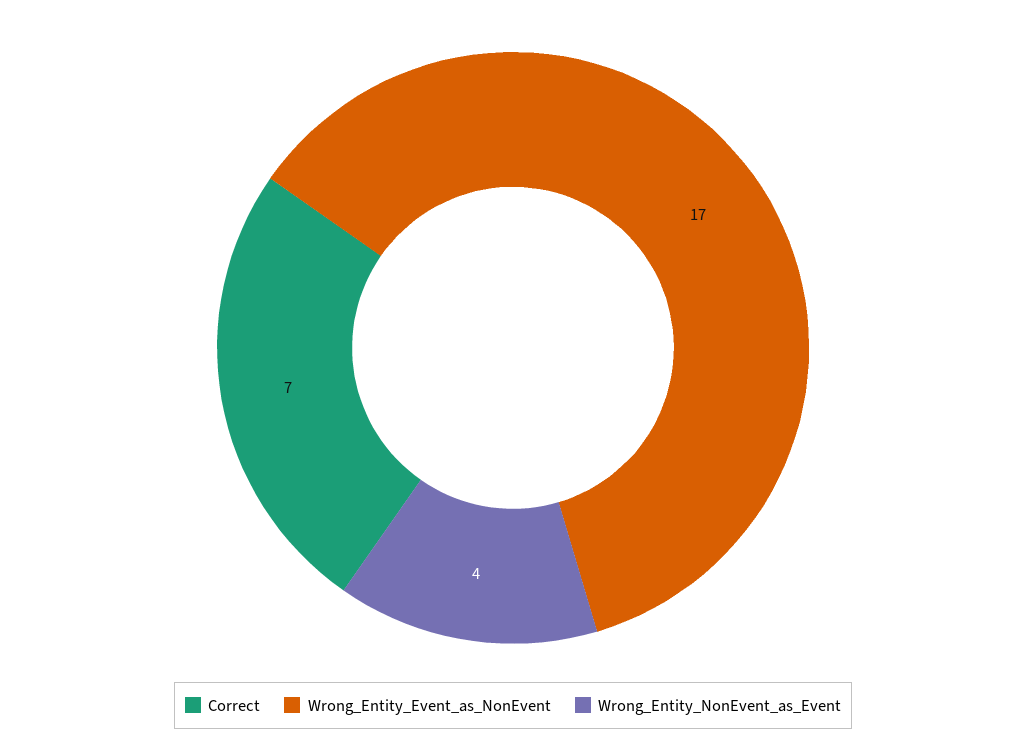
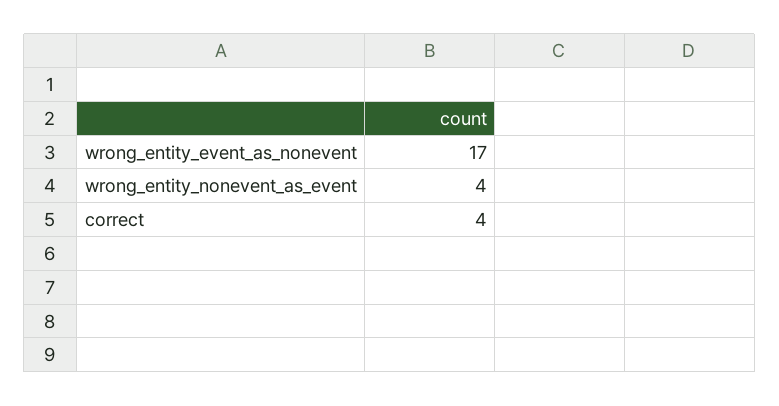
  {
-   "Correct": 7,
+   "Correct": 4,
    "Wrong_Entity_Event_as_NonEvent": 17,
    "Wrong_Entity_NonEvent_as_Event": 4
  }

